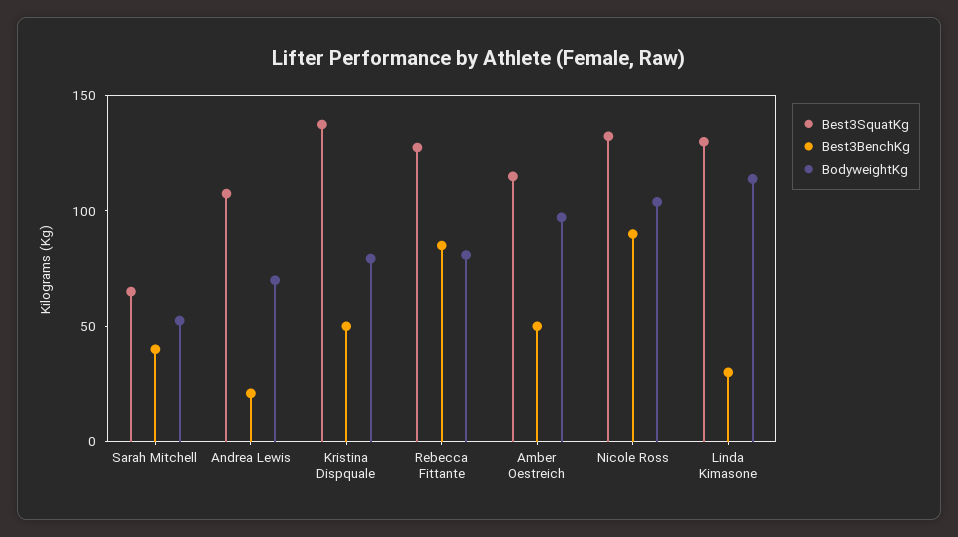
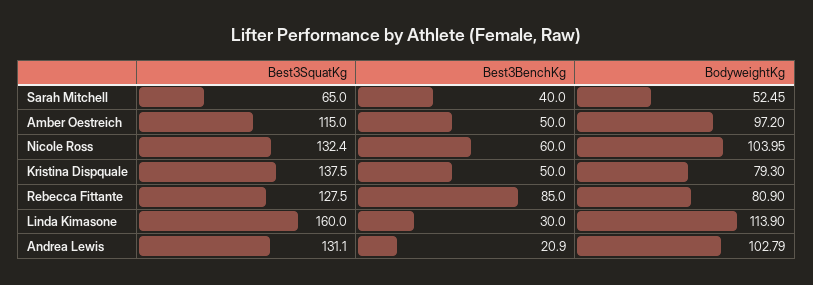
  {
    "Best3SquatKg": {
      "Sarah Mitchell": 65,
-     "Andrea Lewis": 110,
+     "Andrea Lewis": 131.1,
      "Kristina Dispquale": 137.5,
      "Rebecca Fittante": 127.5,
      "Amber Oestreich": 115,
      "Nicole Ross": 132.4,
-     "Linda Kimasone": 130
+     "Linda Kimasone": 160
    },
    "Best3BenchKg": {
      "Sarah Mitchell": 40,
      "Andrea Lewis": 20.9,
      "Kristina Dispquale": 50,
      "Rebecca Fittante": 85,
      "Amber Oestreich": 50,
-     "Nicole Ross": 90,
+     "Nicole Ross": 60,
      "Linda Kimasone": 30
    },
    "BodyweightKg": {
      "Sarah Mitchell": 52.45,
-     "Andrea Lewis": 70,
+     "Andrea Lewis": 102.79,
      "Kristina Dispquale": 79.3,
      "Rebecca Fittante": 80.9,
      "Amber Oestreich": 97.2,
      "Nicole Ross": 103.95,
      "Linda Kimasone": 113.9
    }
  }

